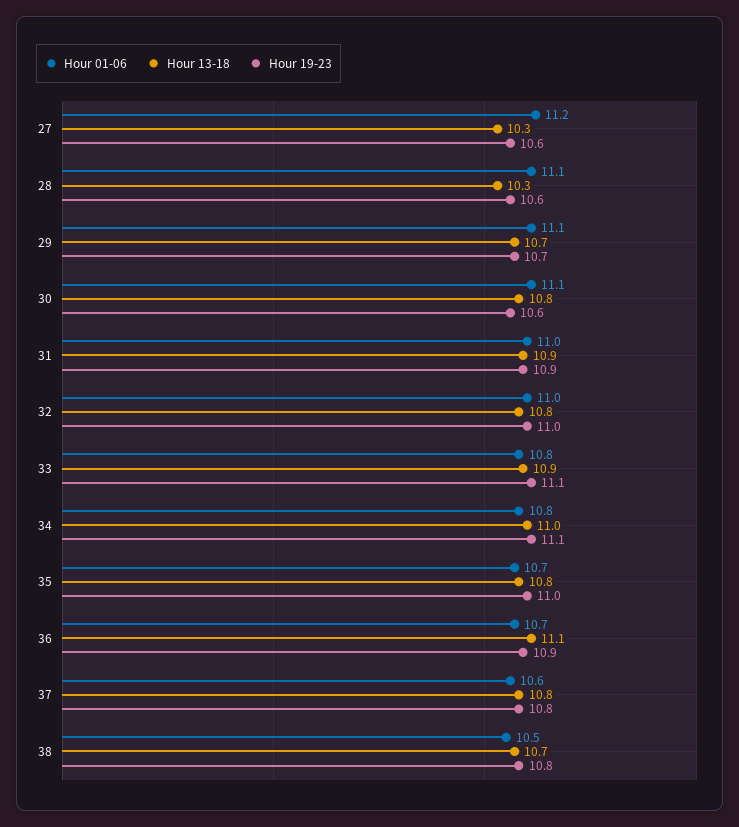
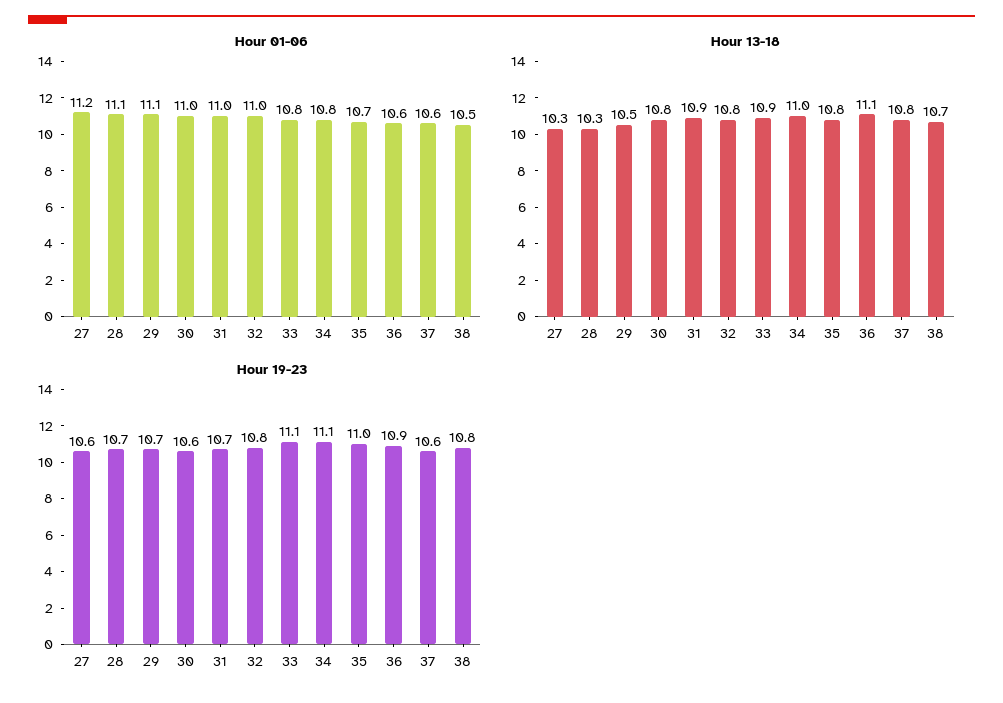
  {
    "Hour 01-06": {
      "27": 11.2,
      "28": 11.1,
      "29": 11.1,
-     "30": 11.1,
+     "30": 11,
      "31": 11,
      "32": 11,
      "33": 10.8,
      "34": 10.8,
      "35": 10.7,
-     "36": 10.7,
+     "36": 10.6,
      "37": 10.6,
      "38": 10.5
    },
    "Hour 13-18": {
      "27": 10.3,
      "28": 10.3,
-     "29": 10.7,
+     "29": 10.5,
      "30": 10.8,
      "31": 10.9,
      "32": 10.8,
      "33": 10.9,
      "34": 11,
      "35": 10.8,
      "36": 11.1,
      "37": 10.8,
      "38": 10.7
    },
    "Hour 19-23": {
      "27": 10.6,
-     "28": 10.6,
+     "28": 10.7,
      "29": 10.7,
      "30": 10.6,
-     "31": 10.9,
+     "31": 10.7,
-     "32": 11,
+     "32": 10.8,
      "33": 11.1,
      "34": 11.1,
      "35": 11,
      "36": 10.9,
-     "37": 10.8,
+     "37": 10.6,
      "38": 10.8
    }
  }

